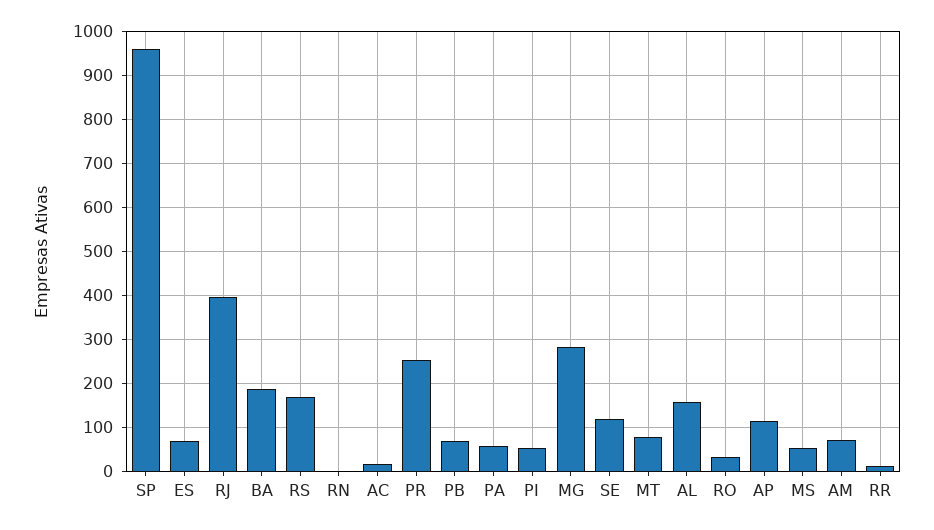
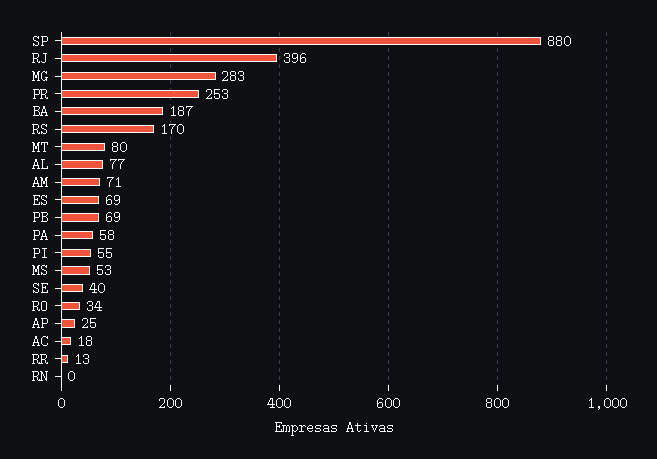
  {
-   "SP": 960,
+   "SP": 880,
    "ES": 69,
    "RJ": 396,
    "BA": 187,
    "RS": 170,
    "RN": 0,
    "AC": 18,
    "PR": 253,
    "PB": 69,
    "PA": 58,
    "PI": 55,
    "MG": 283,
-   "SE": 120,
+   "SE": 40,
    "MT": 80,
-   "AL": 160,
+   "AL": 77,
    "RO": 34,
-   "AP": 120,
+   "AP": 25,
    "MS": 53,
    "AM": 71,
    "RR": 13
  }

